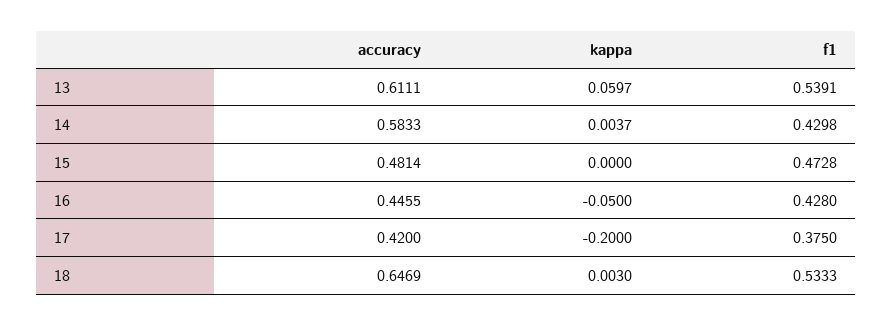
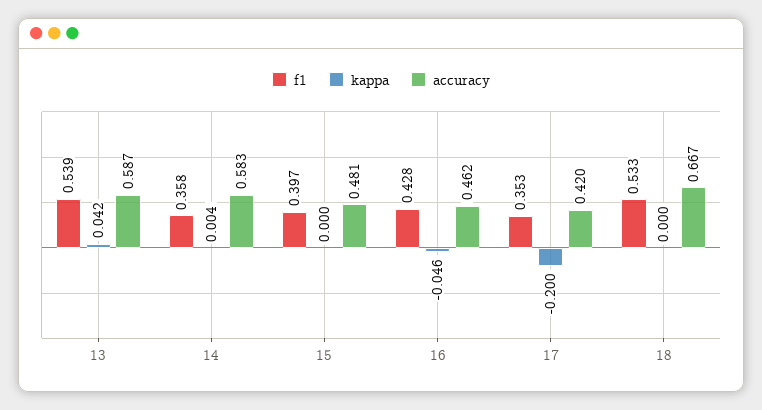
  {
    "accuracy": {
-     "13": 0.6111,
+     "13": 0.587,
      "14": 0.5833,
      "15": 0.4814,
-     "16": 0.4455,
+     "16": 0.462,
      "17": 0.42,
-     "18": 0.6469
+     "18": 0.667
    },
    "kappa": {
-     "13": 0.0597,
+     "13": 0.042,
      "14": 0.0037,
      "15": 0,
-     "16": -0.05,
+     "16": -0.046,
      "17": -0.2,
-     "18": 0.003
+     "18": 0
    },
    "f1": {
      "13": 0.5391,
-     "14": 0.4298,
+     "14": 0.358,
-     "15": 0.4728,
+     "15": 0.397,
      "16": 0.428,
-     "17": 0.375,
+     "17": 0.353,
      "18": 0.5333
    }
  }

